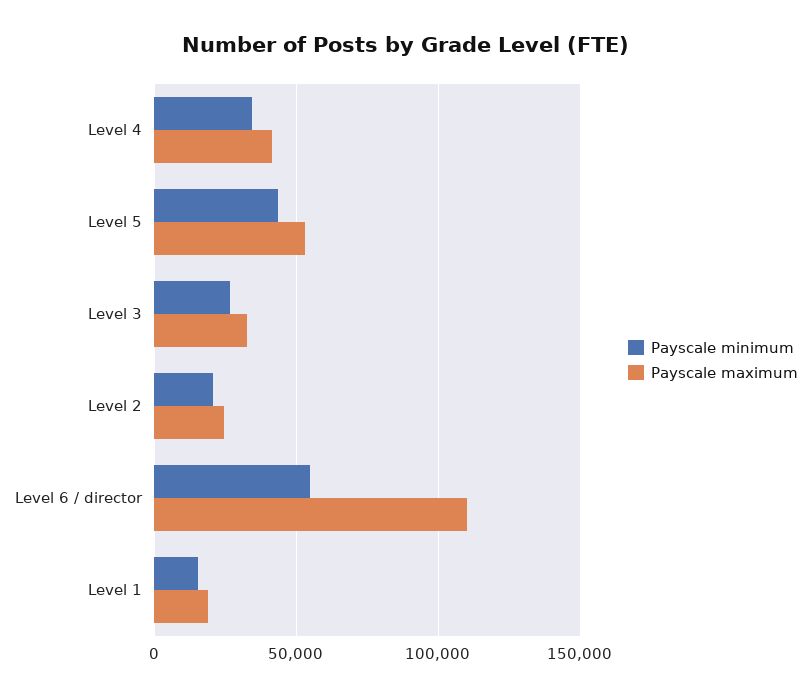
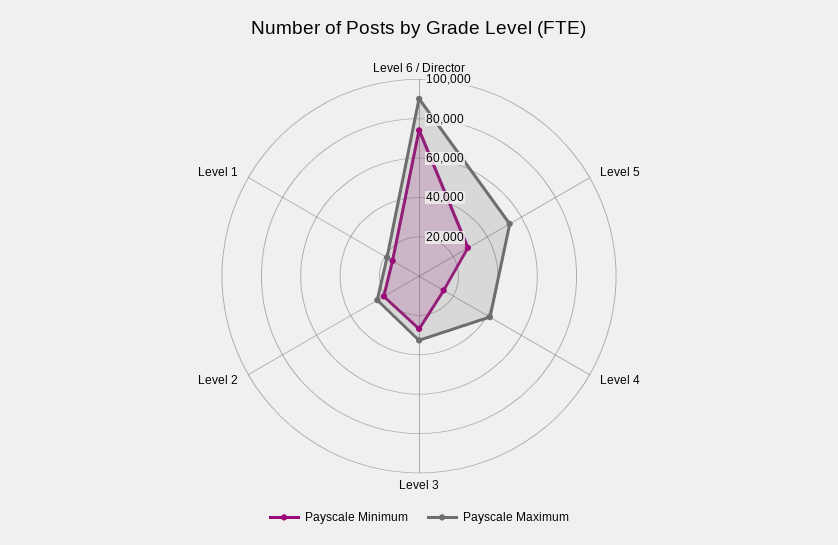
  {
    "Payscale minimum": {
-     "Level 4": 35000,
+     "Level 4": 15000,
-     "Level 5": 45000,
+     "Level 5": 30000,
      "Level 3": 25000,
      "Level 2": 20000,
-     "Level 6 / director": 55000,
+     "Level 6 / director": 75000,
      "Level 1": 15000
    },
    "Payscale maximum": {
      "Level 4": 40000,
      "Level 5": 55000,
      "Level 3": 35000,
      "Level 2": 25000,
-     "Level 6 / director": 110000,
+     "Level 6 / director": 90000,
      "Level 1": 20000
    }
  }

